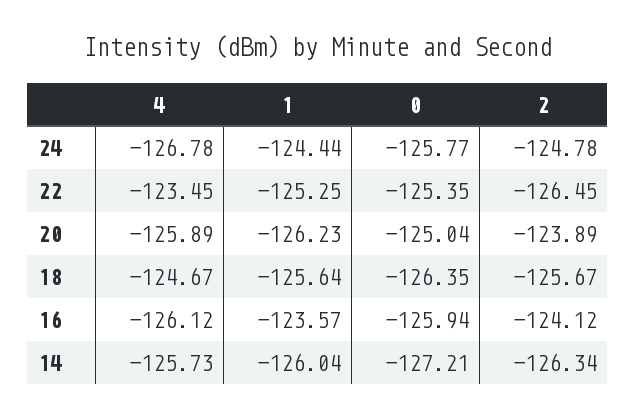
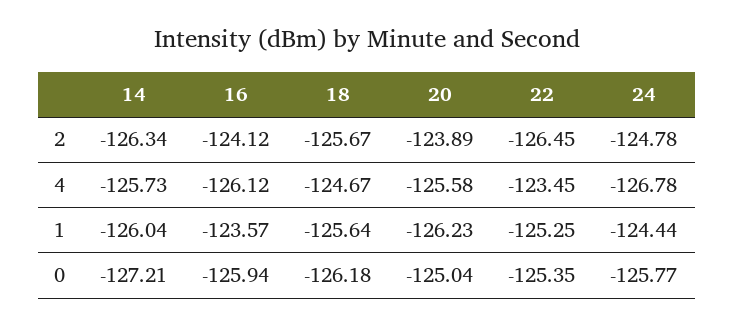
  {
    "4": {
      "24": -126.78,
      "22": -123.45,
-     "20": -125.89,
+     "20": -125.58,
      "18": -124.67,
      "16": -126.12,
      "14": -125.73
    },
    "1": {
      "24": -124.44,
      "22": -125.25,
      "20": -126.23,
      "18": -125.64,
      "16": -123.57,
      "14": -126.04
    },
    "0": {
      "24": -125.77,
      "22": -125.35,
      "20": -125.04,
-     "18": -126.35,
+     "18": -126.18,
      "16": -125.94,
      "14": -127.21
    },
    "2": {
      "24": -124.78,
      "22": -126.45,
      "20": -123.89,
      "18": -125.67,
      "16": -124.12,
      "14": -126.34
    }
  }

